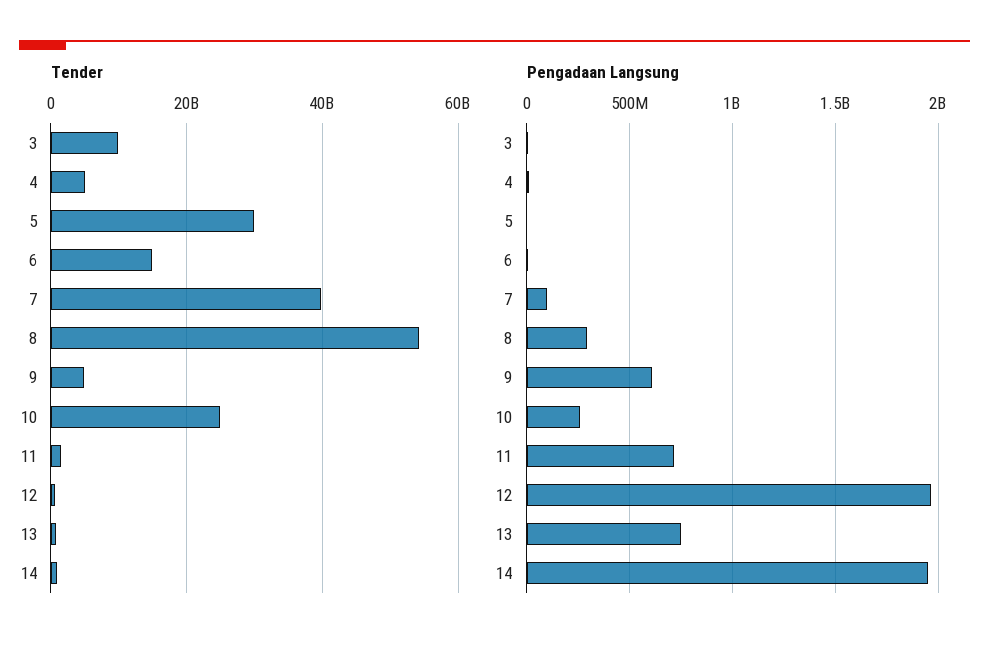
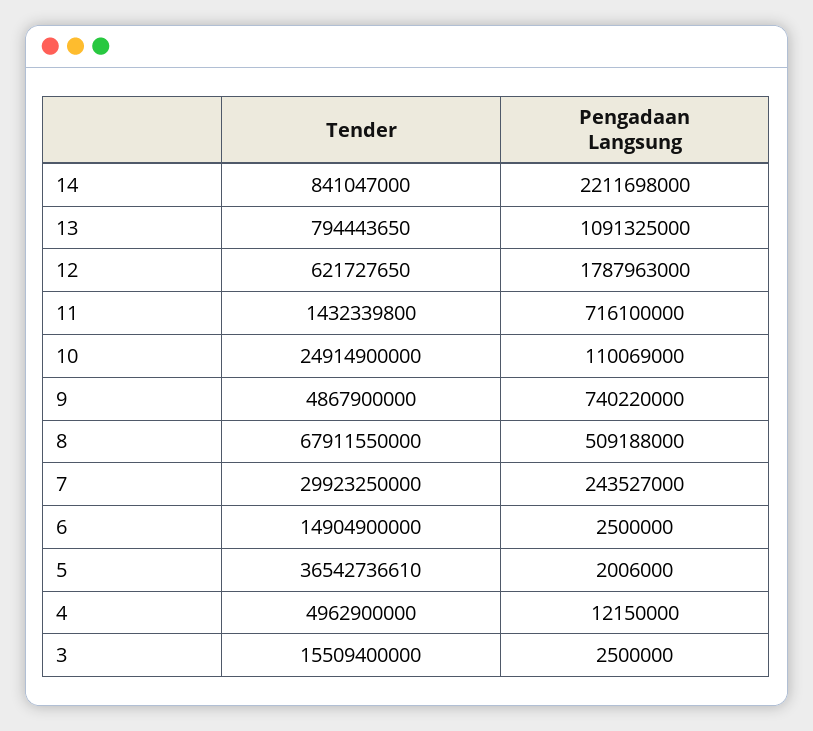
  {
    "Tender": {
-     "3": 10000000000,
+     "3": 15509400000,
      "4": 4962900000,
-     "5": 30000000000,
+     "5": 36542736610,
      "6": 14904900000,
-     "7": 40000000000,
+     "7": 29923250000,
-     "8": 54000000000,
+     "8": 67911550000,
      "9": 4867900000,
      "10": 24914900000,
      "11": 1432339800,
      "12": 621727650,
      "13": 794443650,
      "14": 841047000
    },
    "Pengadaan Langsung": {
      "3": 2500000,
      "4": 12150000,
      "5": 2006000,
      "6": 2500000,
-     "7": 100000000,
+     "7": 243527000,
-     "8": 300000000,
+     "8": 509188000,
-     "9": 600000000,
+     "9": 740220000,
-     "10": 250000000,
+     "10": 110069000,
      "11": 716100000,
-     "12": 1950000000,
+     "12": 1787963000,
-     "13": 750000000,
+     "13": 1091325000,
-     "14": 1950000000
+     "14": 2211698000
    }
  }

